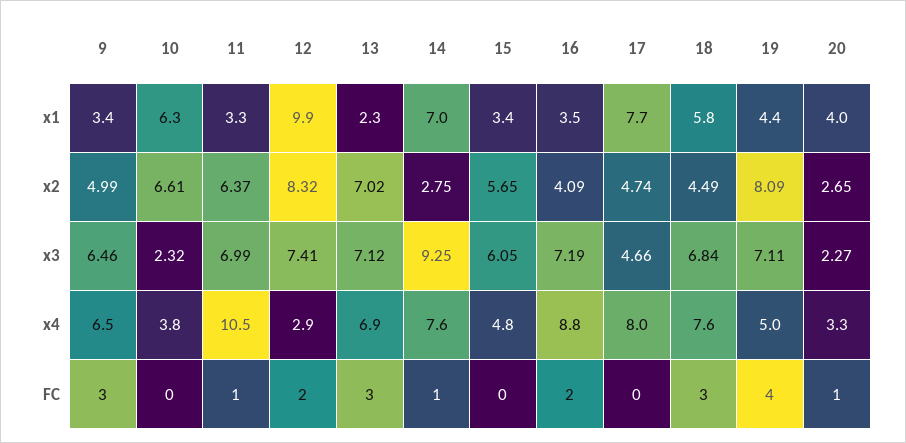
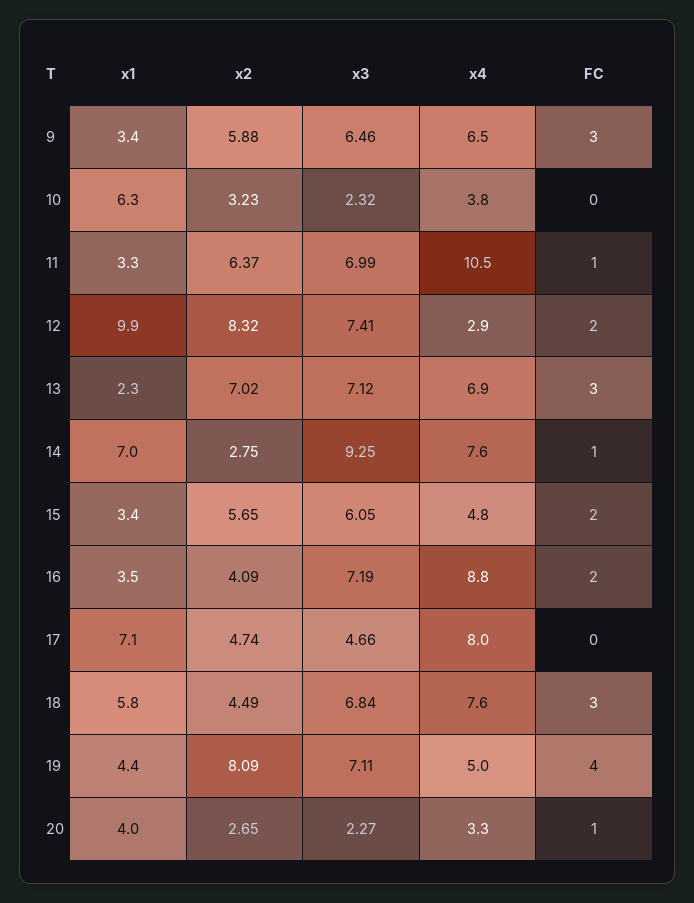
  {
    "9": {
      "x1": 3.4,
-     "x2": 4.99,
+     "x2": 5.88,
      "x3": 6.46,
      "x4": 6.5,
      "FC": 3
    },
    "10": {
      "x1": 6.3,
-     "x2": 6.61,
+     "x2": 3.23,
      "x3": 2.32,
      "x4": 3.8,
      "FC": 0
    },
    "11": {
      "x1": 3.3,
      "x2": 6.37,
      "x3": 6.99,
      "x4": 10.5,
      "FC": 1
    },
    "12": {
      "x1": 9.9,
      "x2": 8.32,
      "x3": 7.41,
      "x4": 2.9,
      "FC": 2
    },
    "13": {
      "x1": 2.3,
      "x2": 7.02,
      "x3": 7.12,
      "x4": 6.9,
      "FC": 3
    },
    "14": {
      "x1": 7,
      "x2": 2.75,
      "x3": 9.25,
      "x4": 7.6,
      "FC": 1
    },
    "15": {
      "x1": 3.4,
      "x2": 5.65,
      "x3": 6.05,
      "x4": 4.8,
-     "FC": 0
+     "FC": 2
    },
    "16": {
      "x1": 3.5,
      "x2": 4.09,
      "x3": 7.19,
      "x4": 8.8,
      "FC": 2
    },
    "17": {
-     "x1": 7.7,
+     "x1": 7.1,
      "x2": 4.74,
      "x3": 4.66,
      "x4": 8,
      "FC": 0
    },
    "18": {
      "x1": 5.8,
      "x2": 4.49,
      "x3": 6.84,
      "x4": 7.6,
      "FC": 3
    },
    "19": {
      "x1": 4.4,
      "x2": 8.09,
      "x3": 7.11,
      "x4": 5,
      "FC": 4
    },
    "20": {
      "x1": 4,
      "x2": 2.65,
      "x3": 2.27,
      "x4": 3.3,
      "FC": 1
    }
  }

